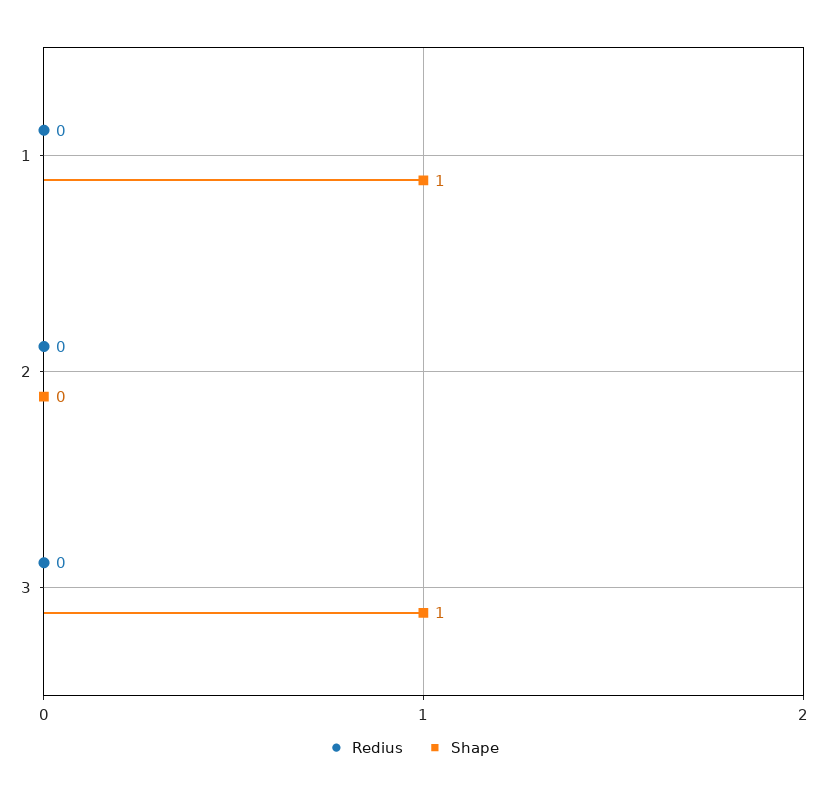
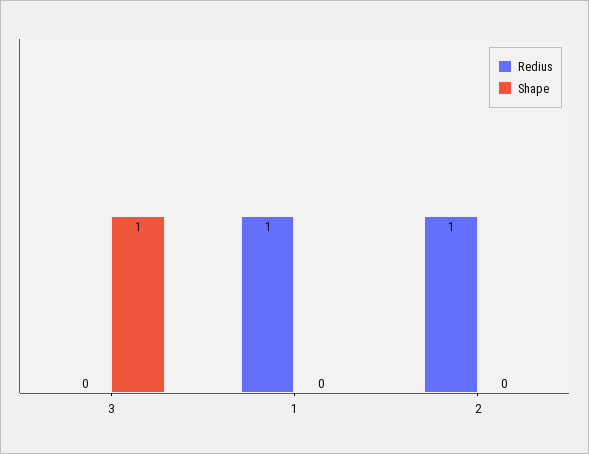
  {
    "Redius": {
-     "1": 0,
+     "1": 1,
-     "2": 0,
+     "2": 1,
      "3": 0
    },
    "Shape": {
-     "1": 1,
+     "1": 0,
      "2": 0,
      "3": 1
    }
  }

